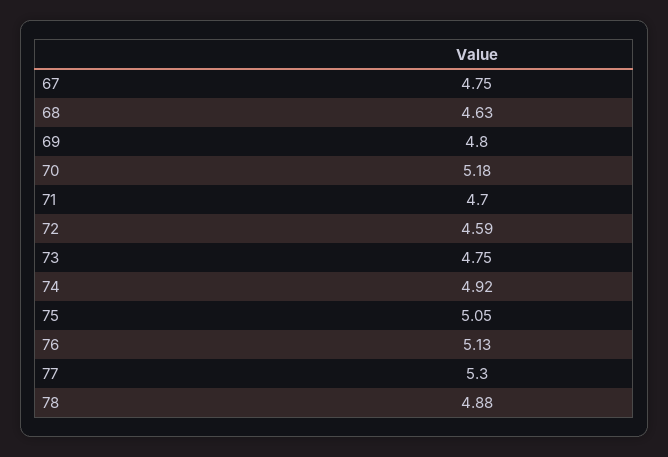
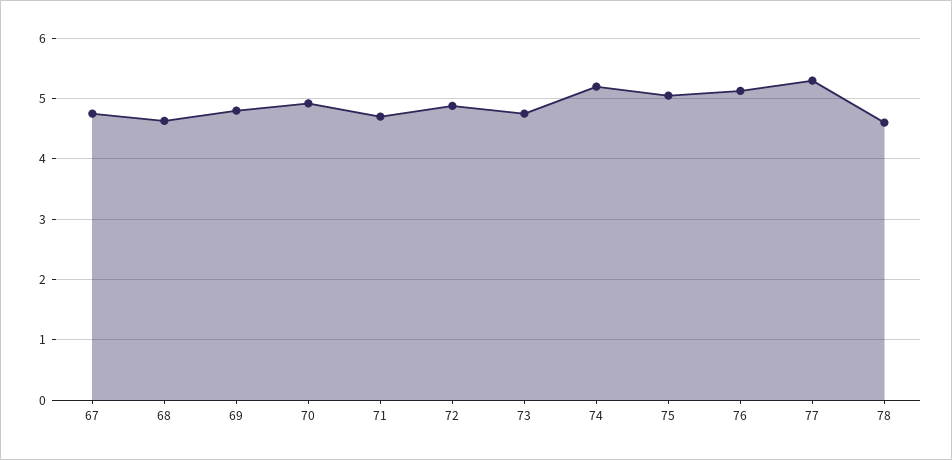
  {
    "67": 4.75,
    "68": 4.63,
    "69": 4.8,
-   "70": 5.18,
+   "70": 4.9,
    "71": 4.7,
-   "72": 4.59,
+   "72": 4.9,
    "73": 4.75,
-   "74": 4.92,
+   "74": 5.2,
    "75": 5.05,
    "76": 5.13,
    "77": 5.3,
-   "78": 4.88
+   "78": 4.6
  }

